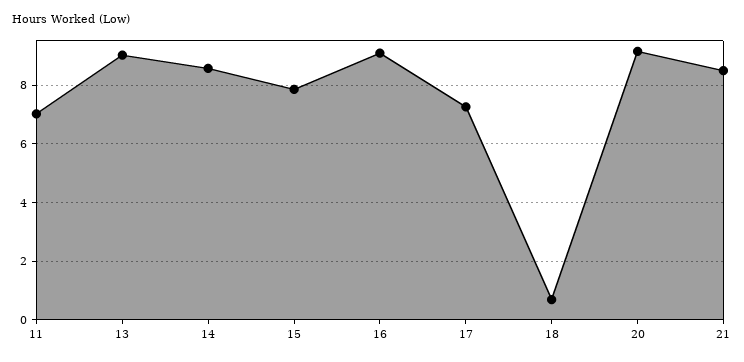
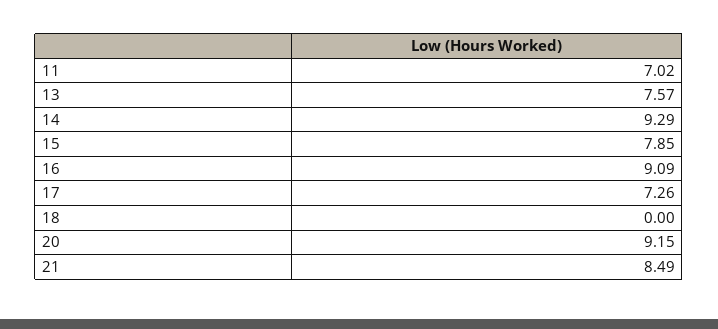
  {
    "11": 7.02,
-   "13": 9,
+   "13": 7.57,
-   "14": 8.5,
+   "14": 9.29,
    "15": 7.85,
    "16": 9.09,
    "17": 7.26,
-   "18": 0.75,
+   "18": 0,
    "20": 9.15,
    "21": 8.49
  }

